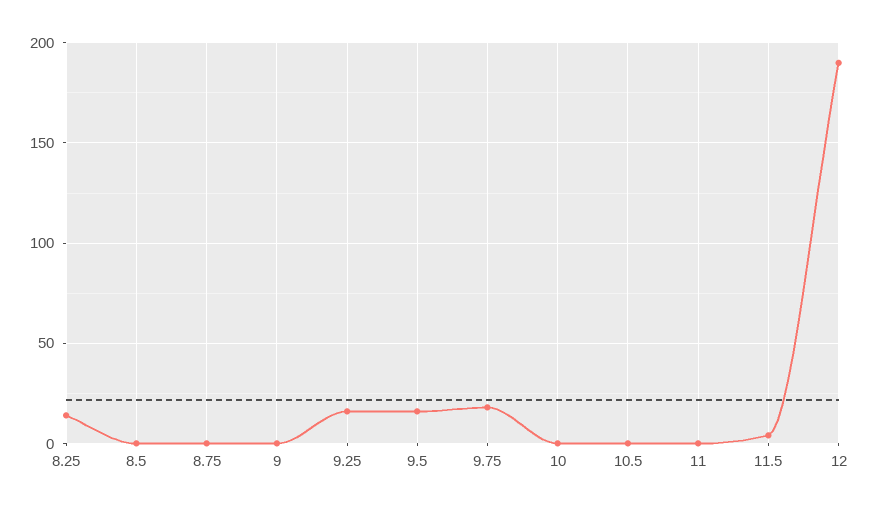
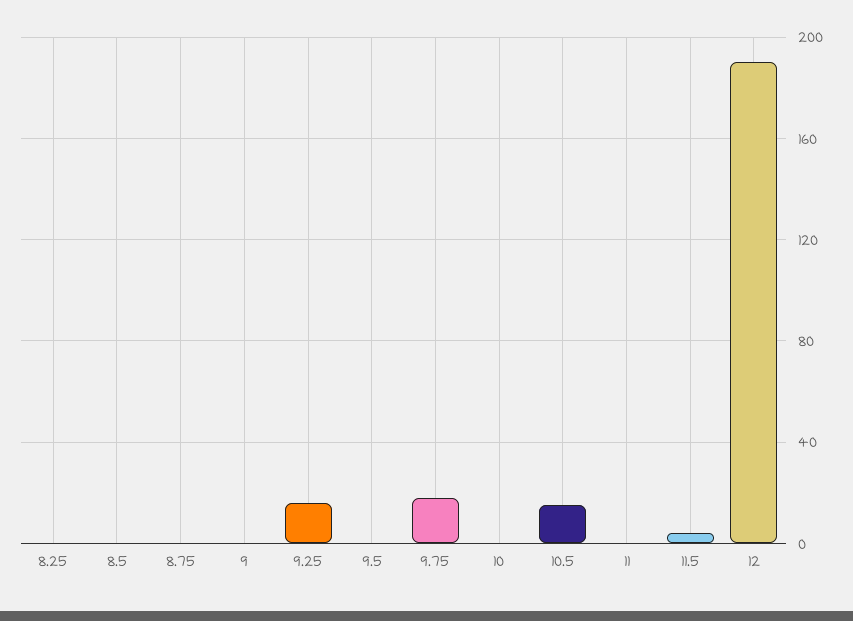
  {
-   "8.25": 15,
+   "8.25": 0,
    "8.5": 0,
    "8.75": 0,
    "9": 0,
    "9.25": 15,
-   "9.5": 15,
+   "9.5": 0,
    "9.75": 20,
    "10": 0,
-   "10.5": 0,
+   "10.5": 15,
    "11": 0,
    "11.5": 5,
    "12": 190
  }

